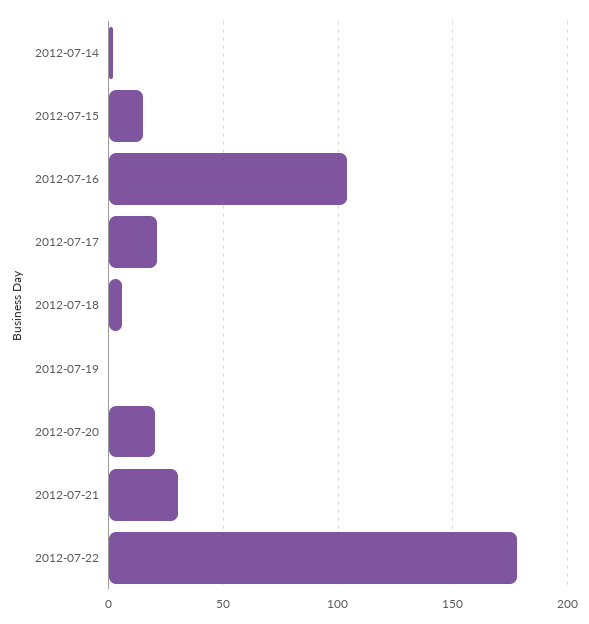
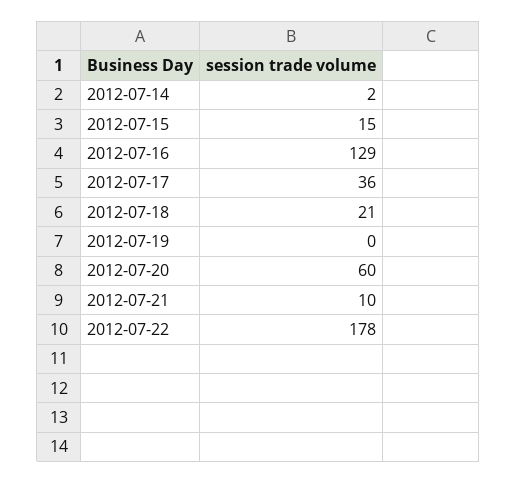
  {
    "2012-07-14": 2,
    "2012-07-15": 15,
-   "2012-07-16": 105,
+   "2012-07-16": 129,
-   "2012-07-17": 20,
+   "2012-07-17": 36,
-   "2012-07-18": 5,
+   "2012-07-18": 21,
    "2012-07-19": 0,
-   "2012-07-20": 20,
+   "2012-07-20": 60,
-   "2012-07-21": 30,
+   "2012-07-21": 10,
    "2012-07-22": 178
  }

